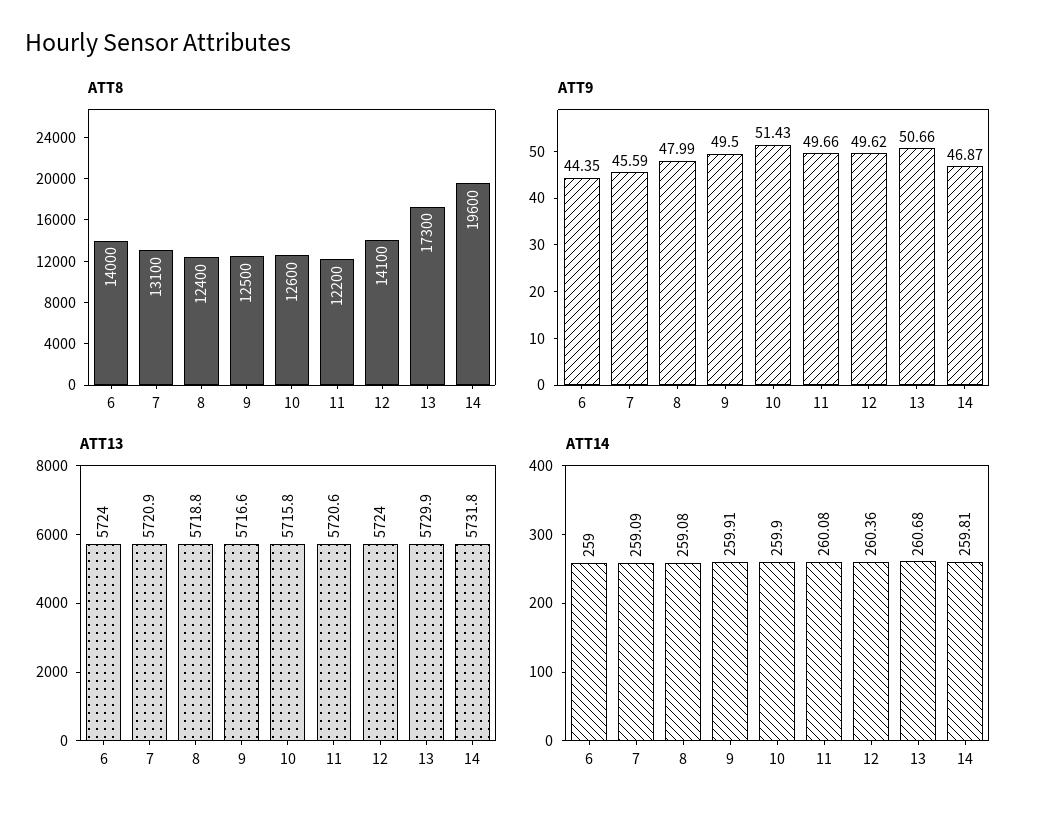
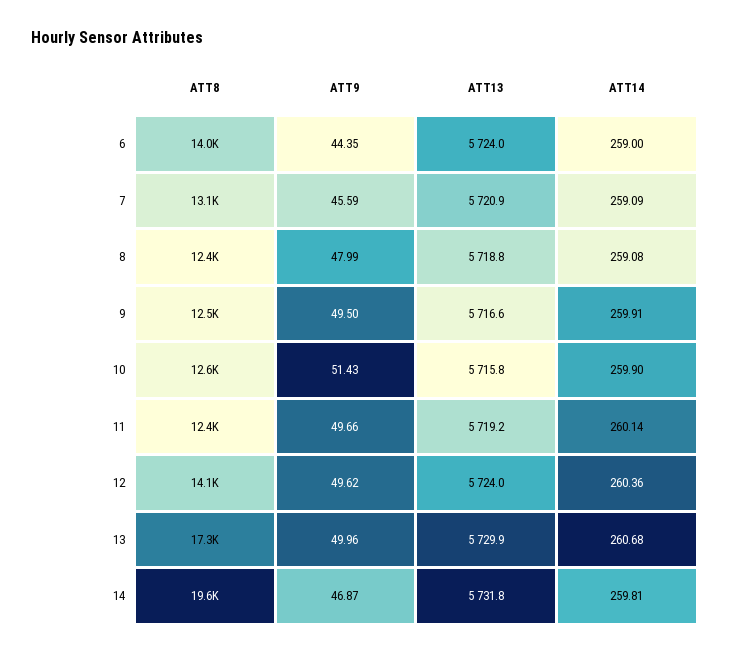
  {
    "ATT8": {
      "6": 14000,
      "7": 13100,
      "8": 12400,
      "9": 12500,
      "10": 12600,
-     "11": 12200,
+     "11": 12400,
      "12": 14100,
      "13": 17300,
      "14": 19600
    },
    "ATT9": {
      "6": 44.35,
      "7": 45.59,
      "8": 47.99,
      "9": 49.5,
      "10": 51.43,
      "11": 49.66,
      "12": 49.62,
-     "13": 50.66,
+     "13": 49.96,
      "14": 46.87
    },
    "ATT13": {
      "6": 5724,
      "7": 5720.9,
      "8": 5718.8,
      "9": 5716.6,
      "10": 5715.8,
-     "11": 5720.6,
+     "11": 5719.2,
      "12": 5724,
      "13": 5729.9,
      "14": 5731.8
    },
    "ATT14": {
      "6": 259,
      "7": 259.09,
      "8": 259.08,
      "9": 259.91,
      "10": 259.9,
-     "11": 260.08,
+     "11": 260.14,
      "12": 260.36,
      "13": 260.68,
      "14": 259.81
    }
  }

